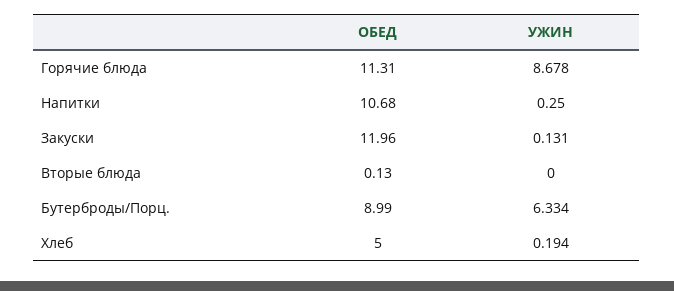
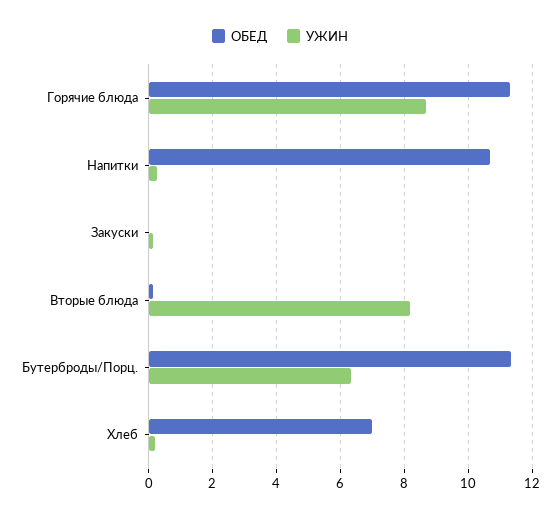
  {
    "ОБЕД": {
      "Горячие блюда": 11.31,
      "Напитки": 10.68,
-     "Закуски": 11.96,
+     "Закуски": 0,
      "Вторые блюда": 0.13,
-     "Бутерброды/Порц.": 8.99,
+     "Бутерброды/Порц.": 11.4,
-     "Хлеб": 5
+     "Хлеб": 7
    },
    "УЖИН": {
      "Горячие блюда": 8.678,
      "Напитки": 0.25,
      "Закуски": 0.131,
-     "Вторые блюда": 0,
+     "Вторые блюда": 8.2,
      "Бутерброды/Порц.": 6.334,
      "Хлеб": 0.194
    }
  }

